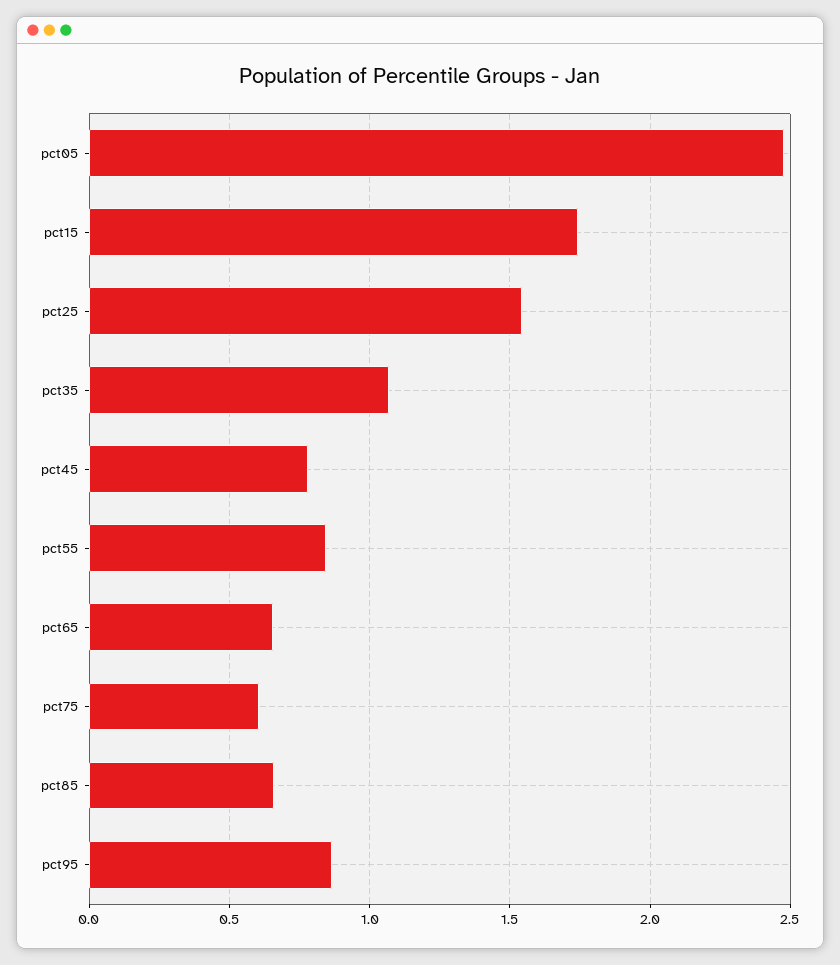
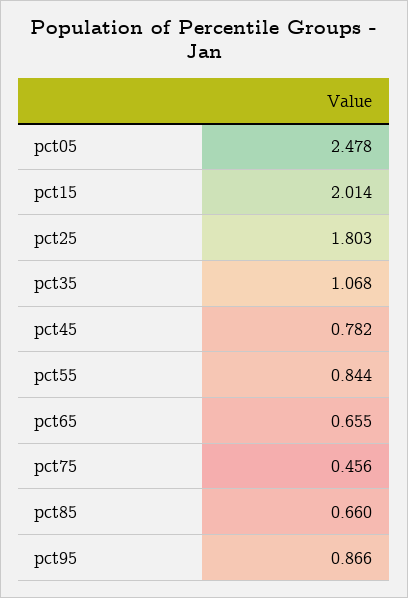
  {
    "pct05": 2.478,
-   "pct15": 1.75,
+   "pct15": 2.014,
-   "pct25": 1.55,
+   "pct25": 1.803,
    "pct35": 1.068,
    "pct45": 0.782,
    "pct55": 0.844,
    "pct65": 0.655,
-   "pct75": 0.6,
+   "pct75": 0.456,
    "pct85": 0.66,
    "pct95": 0.866
  }

